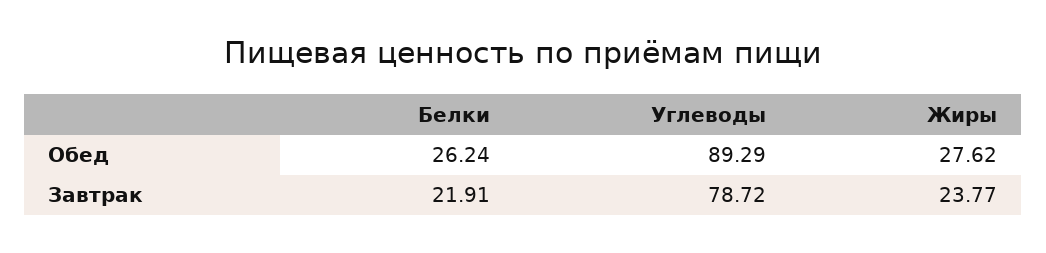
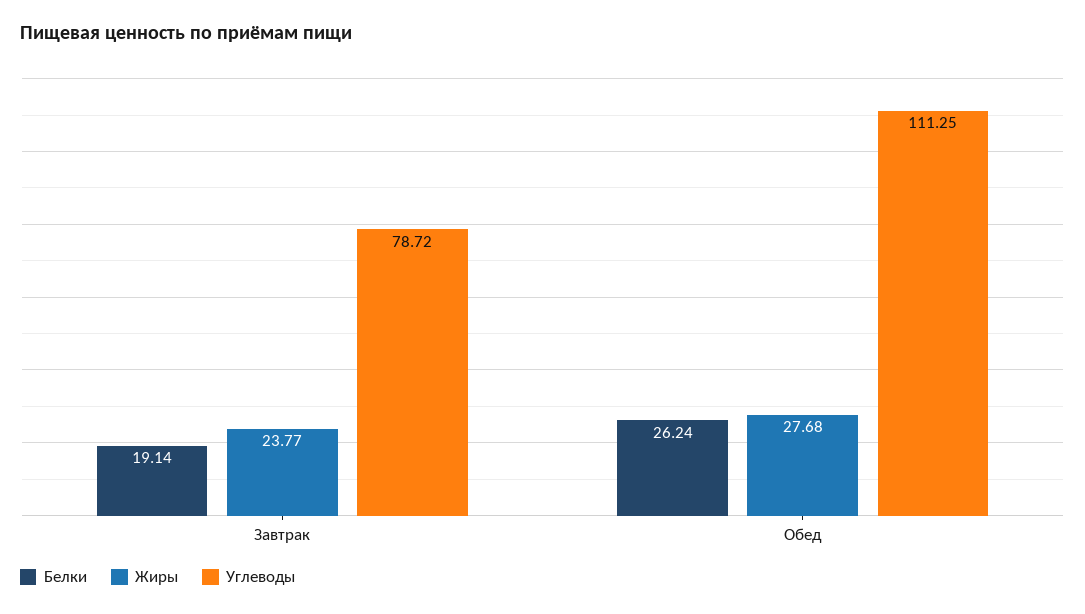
  {
    "Белки": {
      "Обед": 26.24,
-     "Завтрак": 21.91
+     "Завтрак": 19.14
    },
    "Углеводы": {
-     "Обед": 89.29,
+     "Обед": 111.25,
      "Завтрак": 78.72
    },
    "Жиры": {
-     "Обед": 27.62,
+     "Обед": 27.68,
      "Завтрак": 23.77
    }
  }

